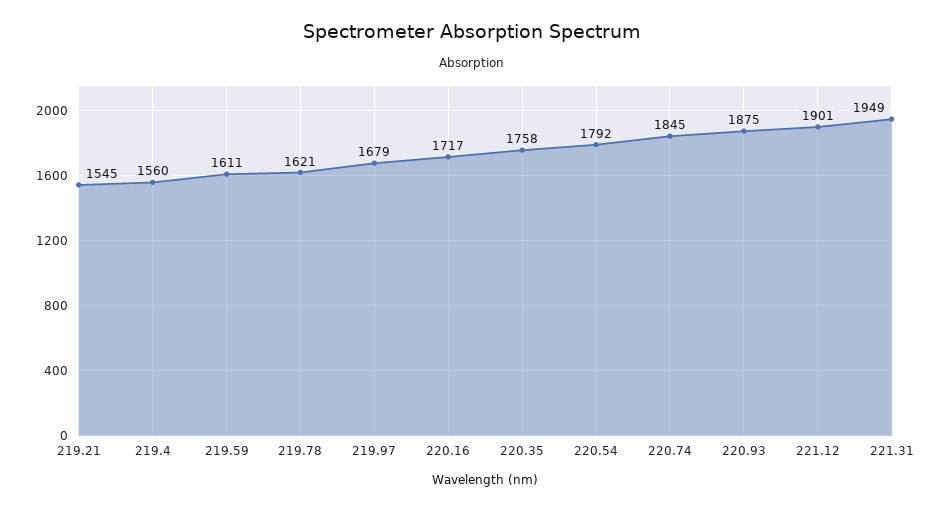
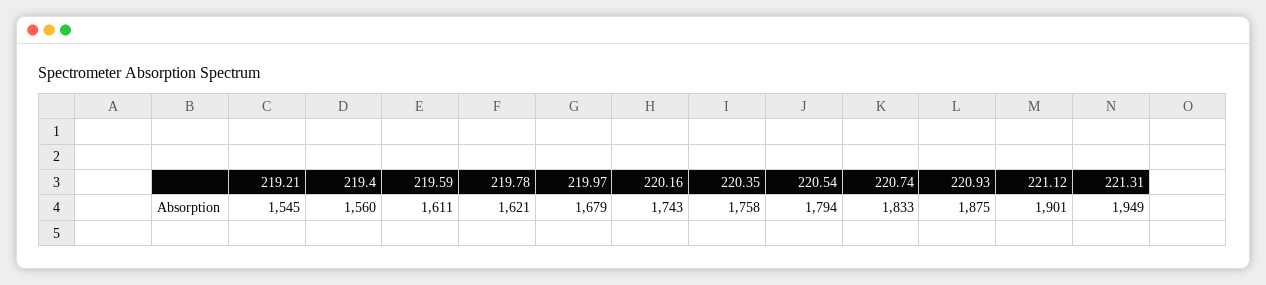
  {
    "219.21": 1545,
    "219.4": 1560,
    "219.59": 1611,
    "219.78": 1621,
    "219.97": 1679,
-   "220.16": 1717,
+   "220.16": 1743,
    "220.35": 1758,
-   "220.54": 1792,
+   "220.54": 1794,
-   "220.74": 1845,
+   "220.74": 1833,
    "220.93": 1875,
    "221.12": 1901,
    "221.31": 1949
  }

